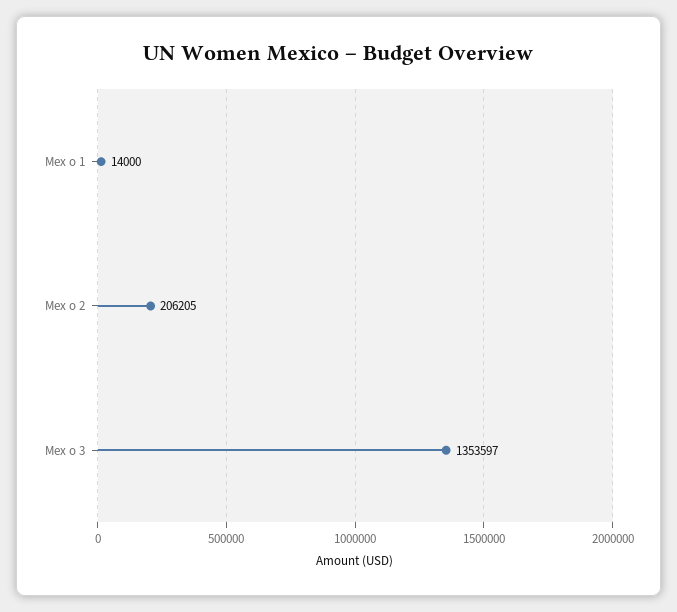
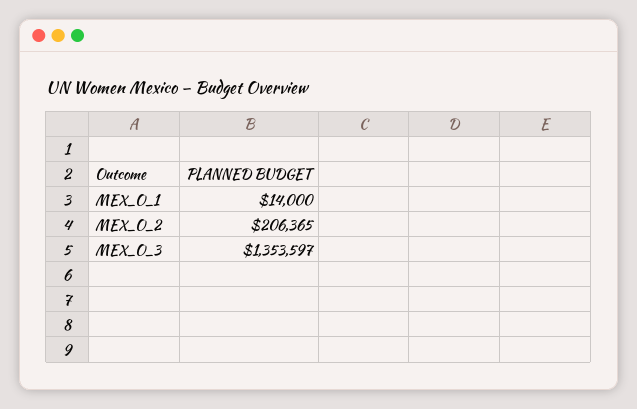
  {
    "Mex o 1": 14000,
-   "Mex o 2": 206205,
+   "Mex o 2": 206365,
    "Mex o 3": 1353597
  }

